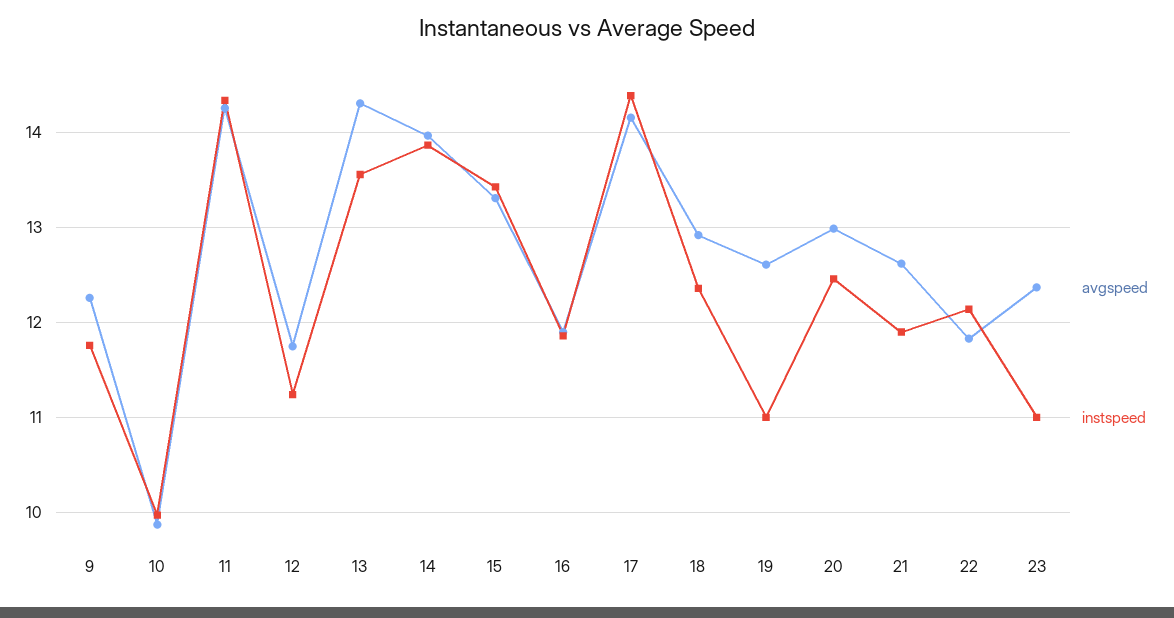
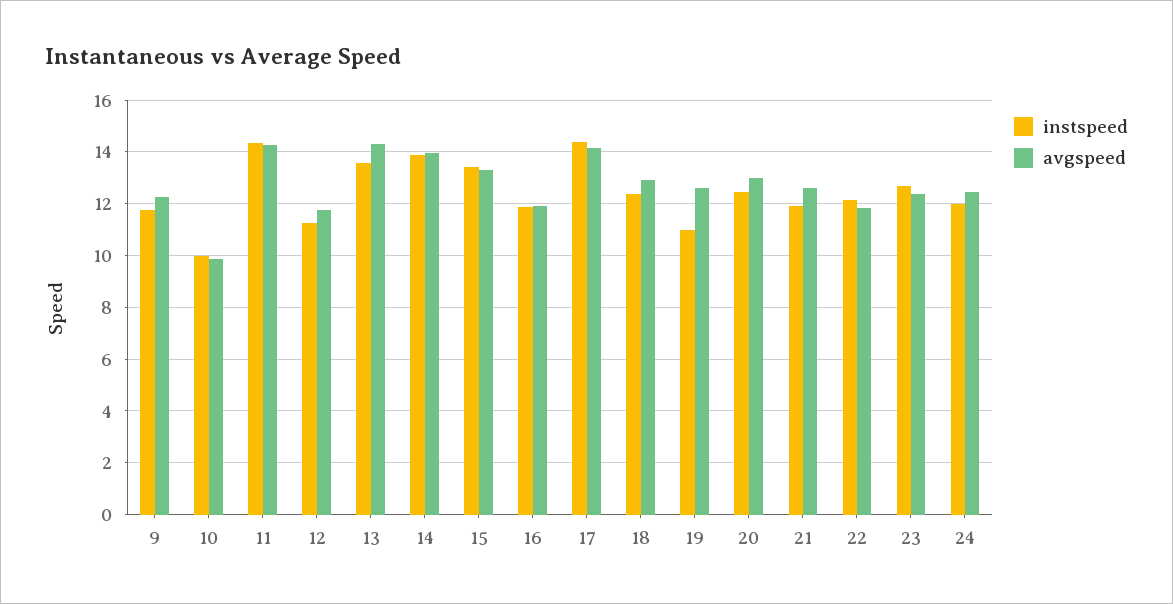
  {
    "avgspeed": {
      "9": 12.3,
      "10": 9.9,
      "11": 14.3,
      "12": 11.8,
      "13": 14.3,
      "14": 14,
      "15": 13.3,
      "16": 11.9,
      "17": 14.2,
      "18": 12.9,
      "19": 12.6,
      "20": 13,
      "21": 12.6,
      "22": 11.8,
-     "23": 12.4
+     "23": 12.4,
+     "24": 12.5
    },
    "instspeed": {
      "9": 11.8,
      "10": 10,
      "11": 14.3,
      "12": 11.2,
      "13": 13.6,
      "14": 13.9,
      "15": 13.4,
      "16": 11.9,
      "17": 14.4,
      "18": 12.4,
      "19": 11,
      "20": 12.5,
      "21": 11.9,
      "22": 12.1,
-     "23": 11
+     "23": 12.75,
+     "24": 12
    }
  }

